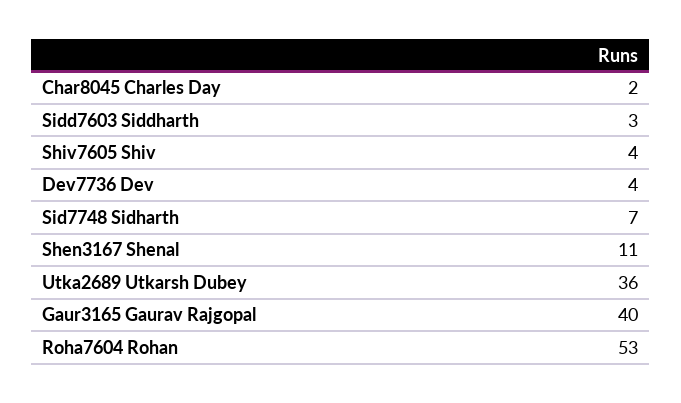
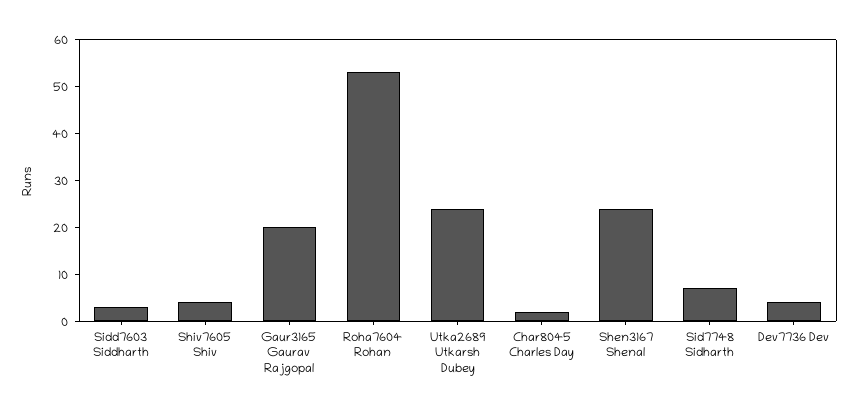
  {
    "Char8045 Charles Day": 2,
    "Sidd7603 Siddharth": 3,
    "Shiv7605 Shiv": 4,
    "Dev7736 Dev": 4,
    "Sid7748 Sidharth": 7,
-   "Shen3167 Shenal": 11,
+   "Shen3167 Shenal": 25,
-   "Utka2689 Utkarsh Dubey": 36,
+   "Utka2689 Utkarsh Dubey": 25,
-   "Gaur3165 Gaurav Rajgopal": 40,
+   "Gaur3165 Gaurav Rajgopal": 20,
    "Roha7604 Rohan": 53
  }

